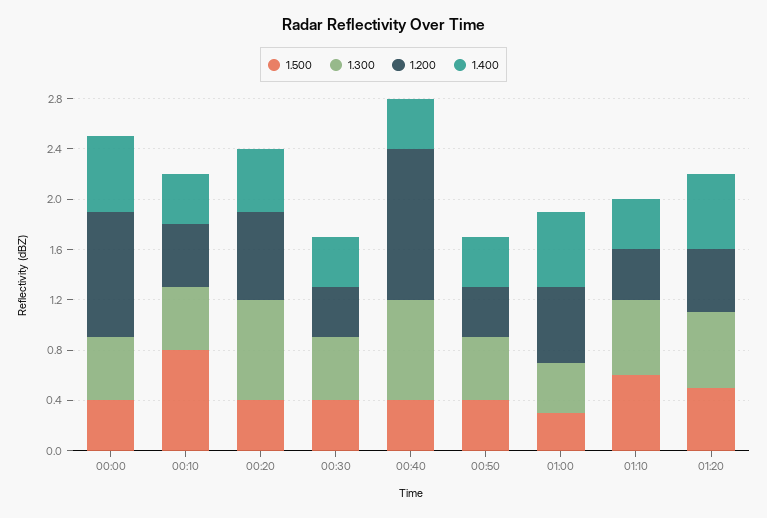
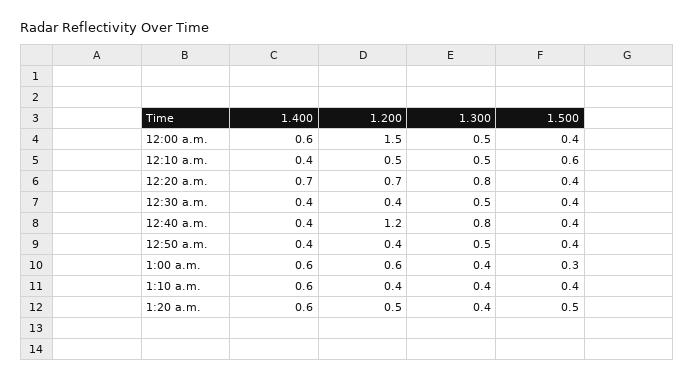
  {
    "1.500": {
      "00:00": 0.4,
-     "00:10": 0.8,
+     "00:10": 0.6,
      "00:20": 0.4,
      "00:30": 0.4,
      "00:40": 0.4,
      "00:50": 0.4,
      "01:00": 0.3,
-     "01:10": 0.6,
+     "01:10": 0.4,
      "01:20": 0.5
    },
    "1.300": {
      "00:00": 0.5,
      "00:10": 0.5,
      "00:20": 0.8,
      "00:30": 0.5,
      "00:40": 0.8,
      "00:50": 0.5,
      "01:00": 0.4,
-     "01:10": 0.6,
+     "01:10": 0.4,
-     "01:20": 0.6
+     "01:20": 0.4
    },
    "1.200": {
-     "00:00": 1,
+     "00:00": 1.5,
      "00:10": 0.5,
      "00:20": 0.7,
      "00:30": 0.4,
      "00:40": 1.2,
      "00:50": 0.4,
      "01:00": 0.6,
      "01:10": 0.4,
      "01:20": 0.5
    },
    "1.400": {
      "00:00": 0.6,
      "00:10": 0.4,
-     "00:20": 0.5,
+     "00:20": 0.7,
      "00:30": 0.4,
      "00:40": 0.4,
      "00:50": 0.4,
      "01:00": 0.6,
-     "01:10": 0.4,
+     "01:10": 0.6,
      "01:20": 0.6
    }
  }

